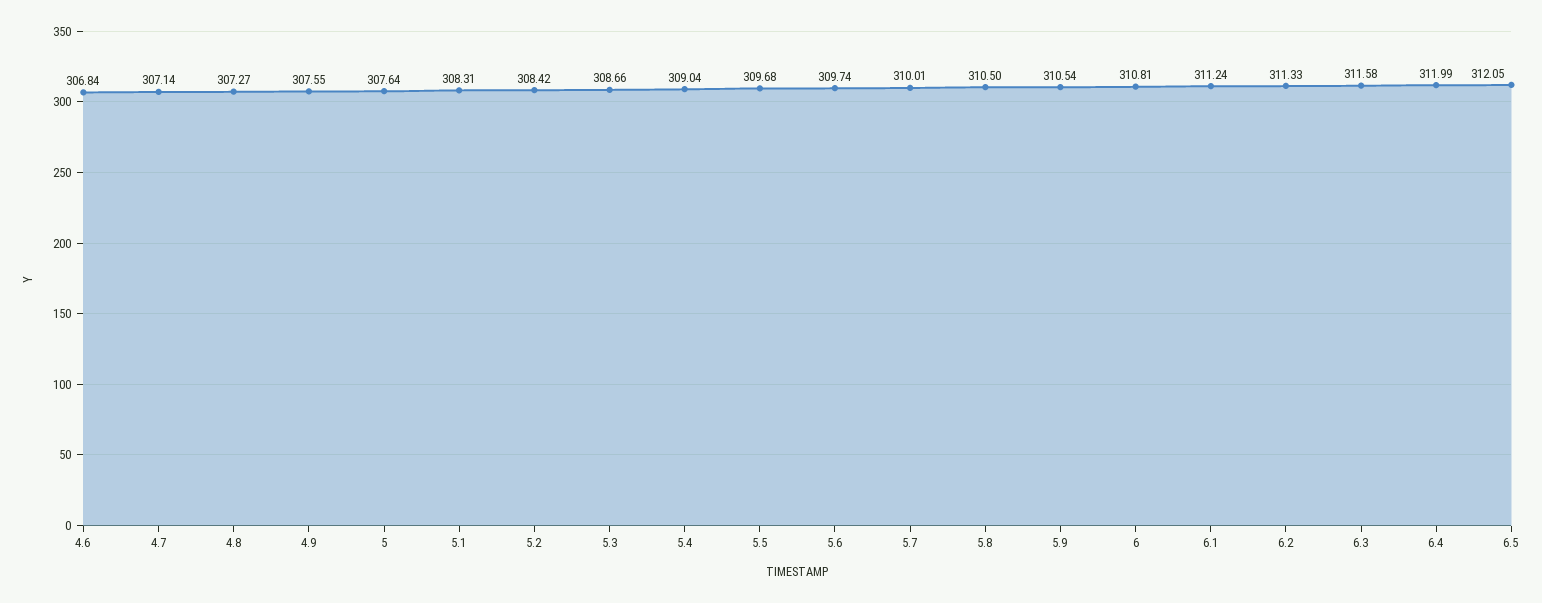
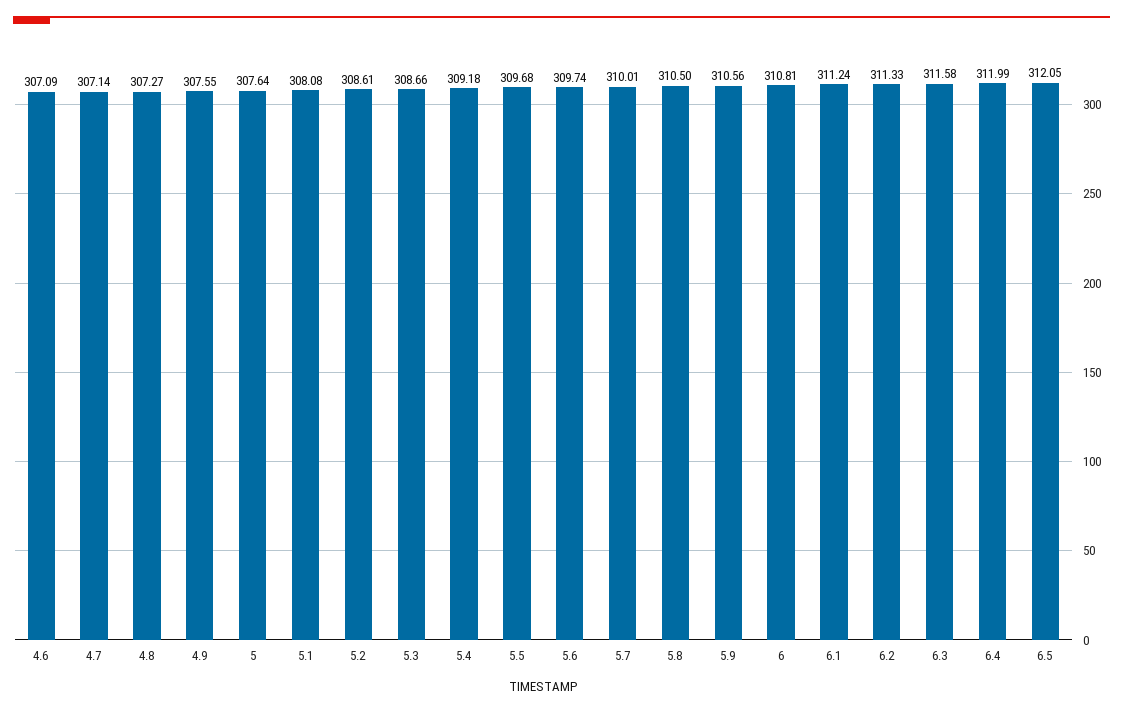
  {
-   "4.6": 306.84,
+   "4.6": 307.09,
    "4.7": 307.14,
    "4.8": 307.27,
    "4.9": 307.55,
    "5": 307.64,
-   "5.1": 308.31,
+   "5.1": 308.08,
-   "5.2": 308.42,
+   "5.2": 308.61,
    "5.3": 308.66,
-   "5.4": 309.04,
+   "5.4": 309.18,
    "5.5": 309.68,
    "5.6": 309.74,
    "5.7": 310.01,
    "5.8": 310.5,
-   "5.9": 310.54,
+   "5.9": 310.56,
    "6": 310.81,
    "6.1": 311.24,
    "6.2": 311.33,
    "6.3": 311.58,
    "6.4": 311.99,
    "6.5": 312.05
  }

